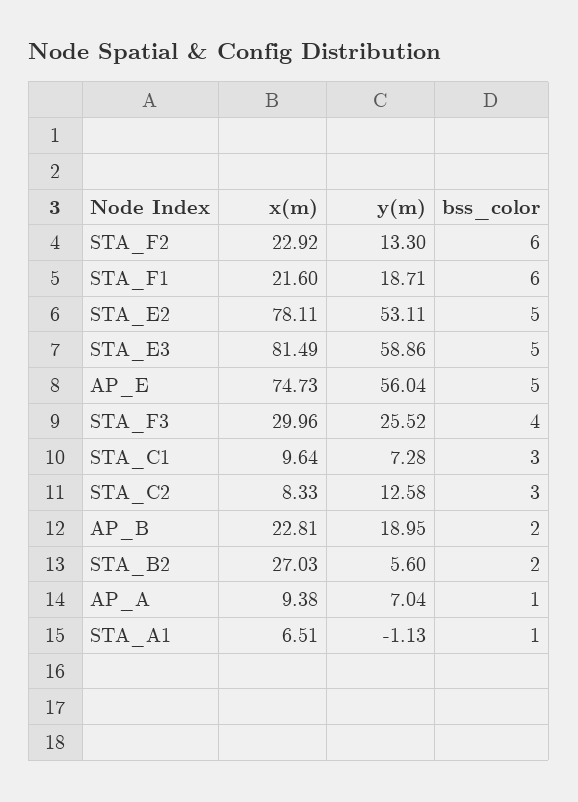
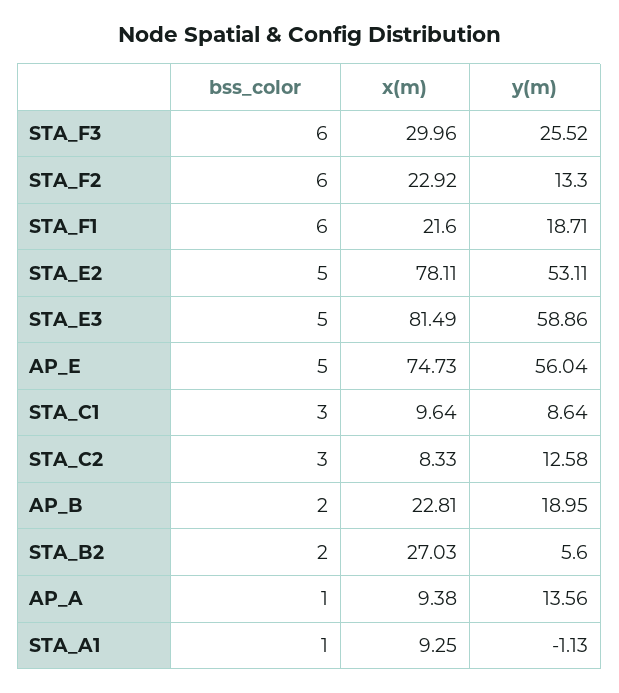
  {
    "x(m)": {
      "STA_F2": 22.92,
      "STA_F1": 21.6,
      "STA_E2": 78.11,
      "STA_E3": 81.49,
      "AP_E": 74.73,
      "STA_F3": 29.96,
      "STA_C1": 9.64,
      "STA_C2": 8.33,
      "AP_B": 22.81,
      "STA_B2": 27.03,
      "AP_A": 9.38,
-     "STA_A1": 6.51
+     "STA_A1": 9.25
    },
    "y(m)": {
      "STA_F2": 13.3,
      "STA_F1": 18.71,
      "STA_E2": 53.11,
      "STA_E3": 58.86,
      "AP_E": 56.04,
      "STA_F3": 25.52,
-     "STA_C1": 7.28,
+     "STA_C1": 8.64,
      "STA_C2": 12.58,
      "AP_B": 18.95,
      "STA_B2": 5.6,
-     "AP_A": 7.04,
+     "AP_A": 13.56,
      "STA_A1": -1.13
    },
    "bss_color": {
      "STA_F2": 6,
      "STA_F1": 6,
      "STA_E2": 5,
      "STA_E3": 5,
      "AP_E": 5,
-     "STA_F3": 4,
+     "STA_F3": 6,
      "STA_C1": 3,
      "STA_C2": 3,
      "AP_B": 2,
      "STA_B2": 2,
      "AP_A": 1,
      "STA_A1": 1
    }
  }

